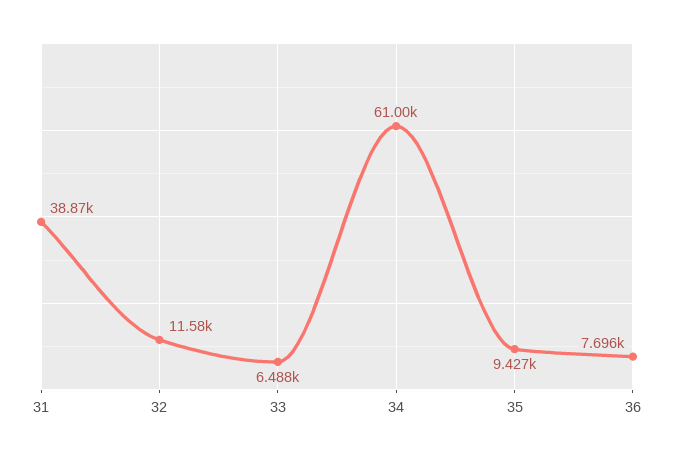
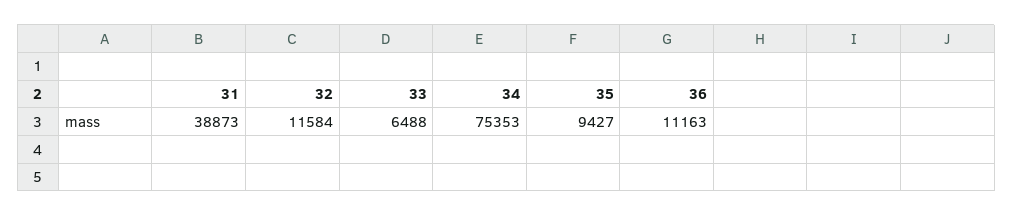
  {
    "31": 38873,
    "32": 11584,
    "33": 6488,
-   "34": 61000,
+   "34": 75353,
    "35": 9427,
-   "36": 7696
+   "36": 11163
  }

